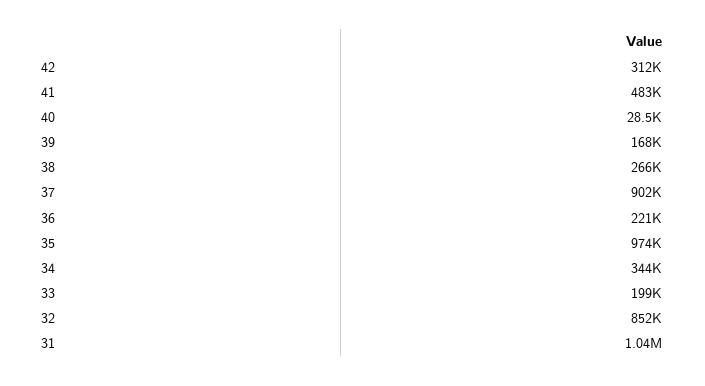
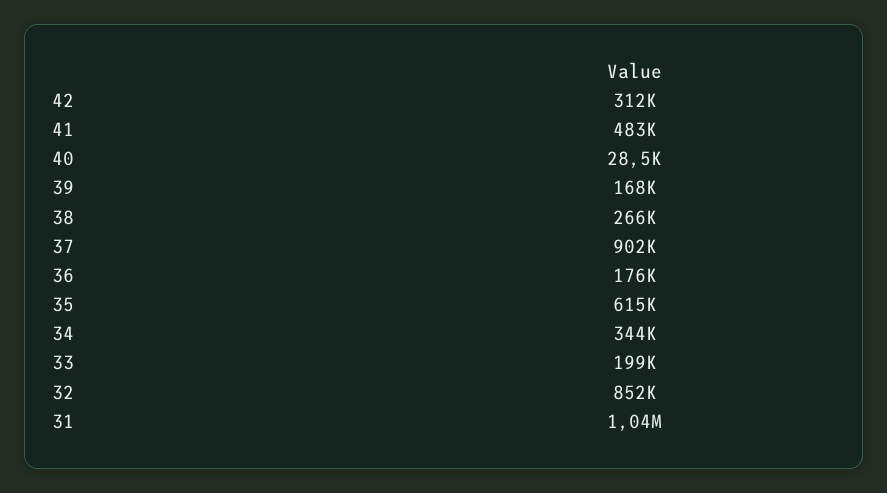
  {
    "42": 312000,
    "41": 483000,
    "40": 28500,
    "39": 168000,
    "38": 266000,
    "37": 902000,
-   "36": 221000,
+   "36": 176000,
-   "35": 974000,
+   "35": 615000,
    "34": 344000,
    "33": 199000,
    "32": 852000,
    "31": 1040000
  }

